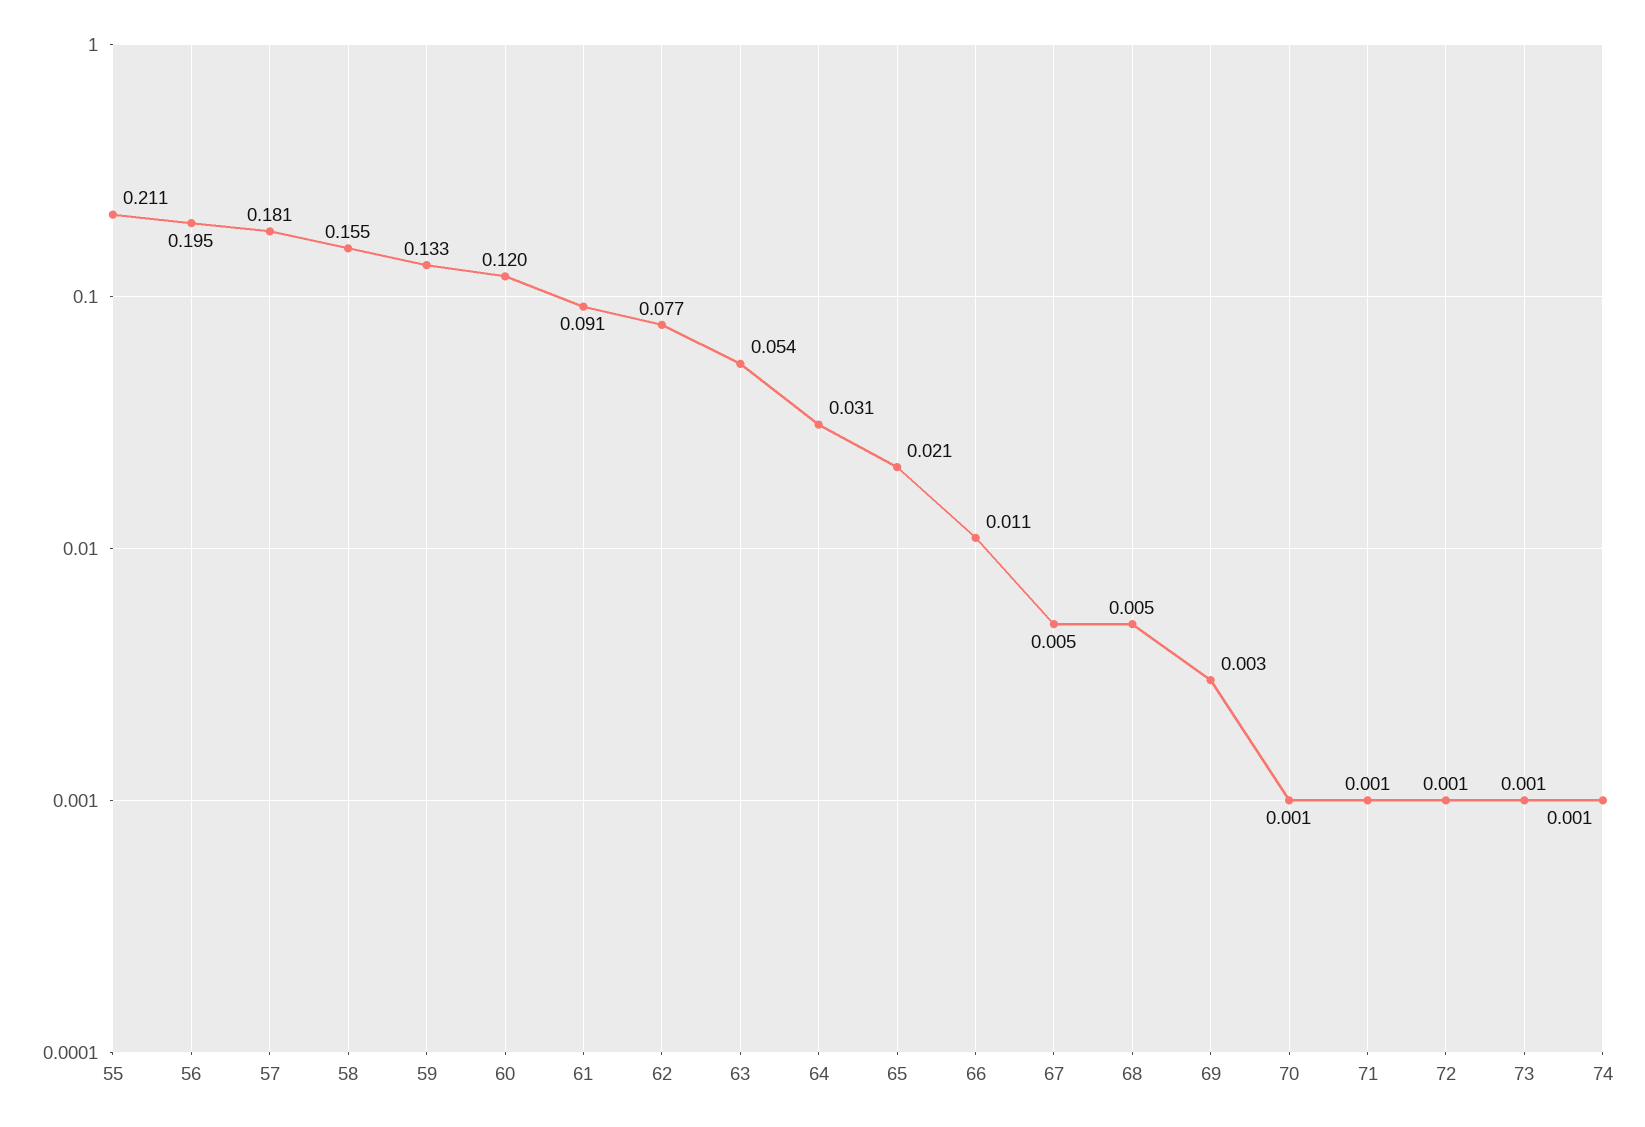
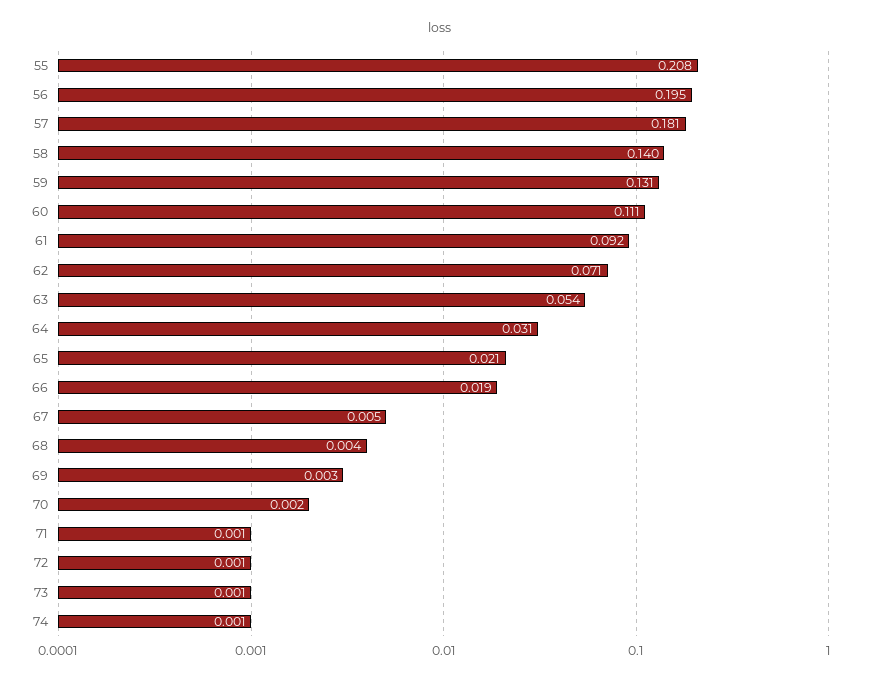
  {
-   "55": 0.211,
+   "55": 0.208,
    "56": 0.195,
    "57": 0.181,
-   "58": 0.155,
+   "58": 0.14,
-   "59": 0.133,
+   "59": 0.131,
-   "60": 0.12,
+   "60": 0.111,
-   "61": 0.091,
+   "61": 0.092,
-   "62": 0.077,
+   "62": 0.071,
    "63": 0.054,
    "64": 0.031,
    "65": 0.021,
-   "66": 0.011,
+   "66": 0.019,
    "67": 0.005,
-   "68": 0.005,
+   "68": 0.004,
    "69": 0.003,
-   "70": 0.001,
+   "70": 0.002,
    "71": 0.001,
    "72": 0.001,
    "73": 0.001,
    "74": 0.001
  }

